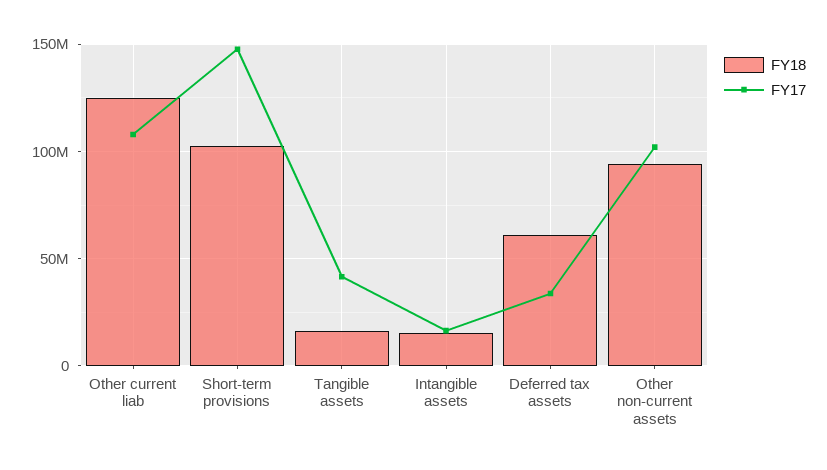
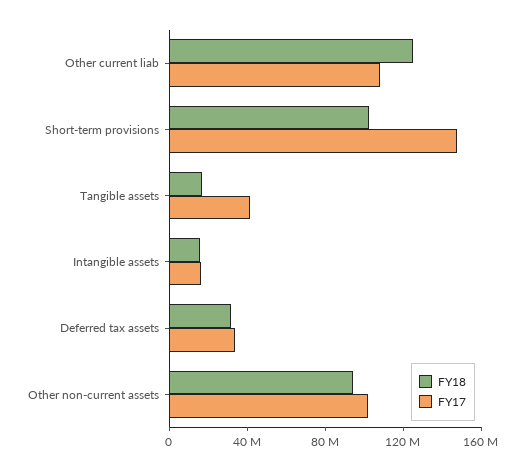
  {
    "FY18": {
      "Other current liab": 125000000,
      "Short-term provisions": 105000000,
      "Tangible assets": 15000000,
      "Intangible assets": 15000000,
-     "Deferred tax assets": 60000000,
+     "Deferred tax assets": 30000000,
      "Other non-current assets": 95000000
    },
    "FY17": {
      "Other current liab": 110000000,
      "Short-term provisions": 150000000,
      "Tangible assets": 40000000,
      "Intangible assets": 15000000,
      "Deferred tax assets": 35000000,
      "Other non-current assets": 100000000
    }
  }

